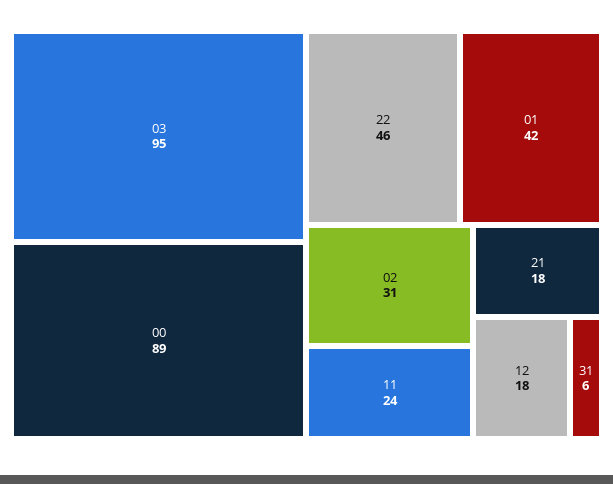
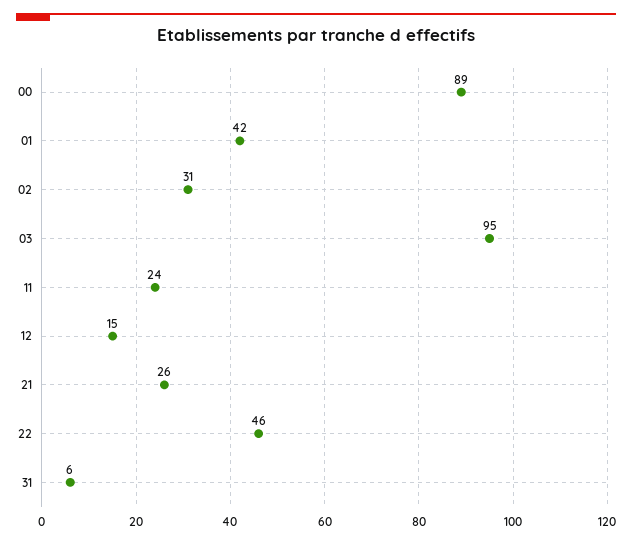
  {
    "03": 95,
    "00": 89,
    "22": 46,
    "01": 42,
    "02": 31,
    "11": 24,
-   "21": 18,
+   "21": 26,
-   "12": 18,
+   "12": 15,
    "31": 6
  }

